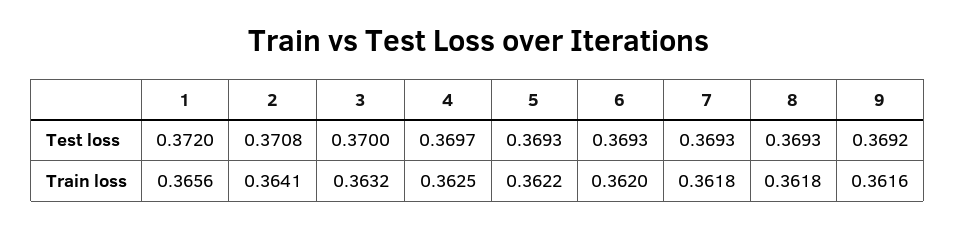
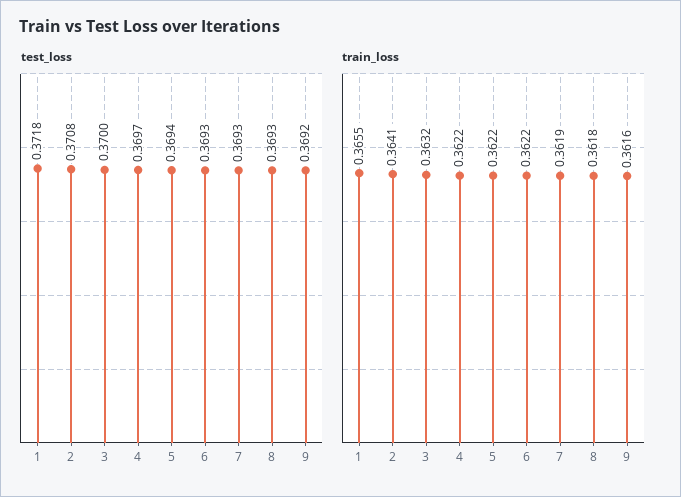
  {
    "Test loss": {
-     "1": 0.372,
+     "1": 0.3718,
      "2": 0.3708,
      "3": 0.37,
      "4": 0.3697,
-     "5": 0.3693,
+     "5": 0.3694,
      "6": 0.3693,
      "7": 0.3693,
      "8": 0.3693,
      "9": 0.3692
    },
    "Train loss": {
-     "1": 0.3656,
+     "1": 0.3655,
      "2": 0.3641,
      "3": 0.3632,
-     "4": 0.3625,
+     "4": 0.3622,
      "5": 0.3622,
-     "6": 0.362,
+     "6": 0.3622,
-     "7": 0.3618,
+     "7": 0.3619,
      "8": 0.3618,
      "9": 0.3616
    }
  }

